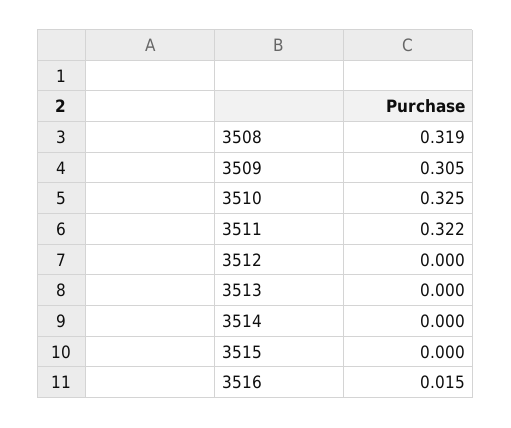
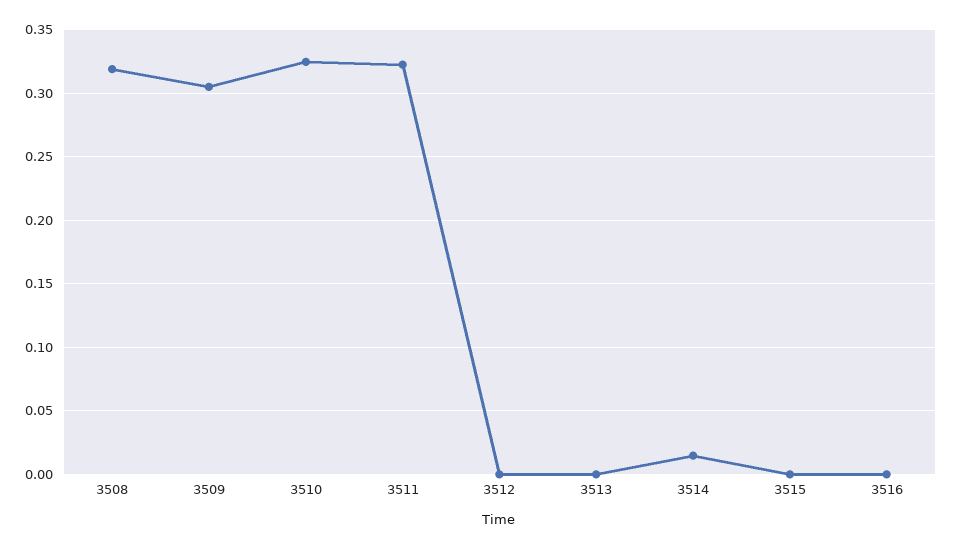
  {
    "3508": 0.319,
    "3509": 0.305,
    "3510": 0.325,
    "3511": 0.322,
    "3512": 0,
    "3513": 0,
-   "3514": 0,
+   "3514": 0.015,
    "3515": 0,
-   "3516": 0.015
+   "3516": 0
  }

